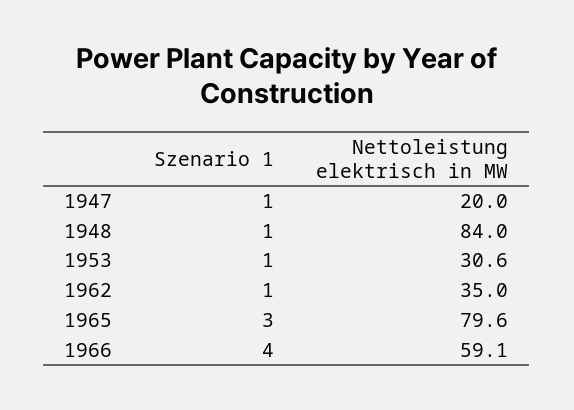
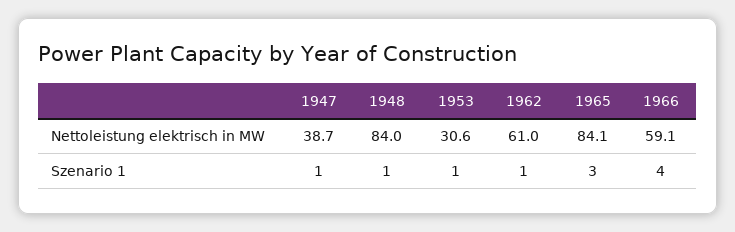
  {
    "Szenario 1": {
      "1947": 1,
      "1948": 1,
      "1953": 1,
      "1962": 1,
      "1965": 3,
      "1966": 4
    },
    "Nettoleistung elektrisch in MW": {
-     "1947": 20,
+     "1947": 38.7,
      "1948": 84,
      "1953": 30.6,
-     "1962": 35,
+     "1962": 61,
-     "1965": 79.6,
+     "1965": 84.1,
      "1966": 59.1
    }
  }

